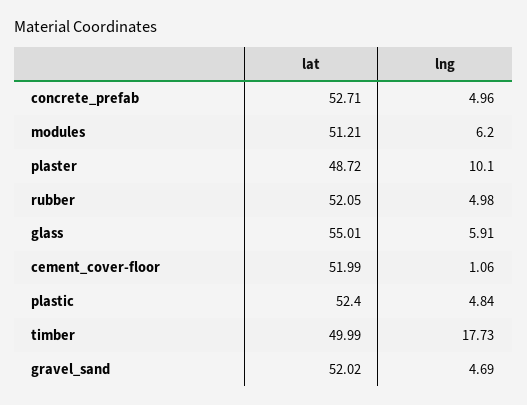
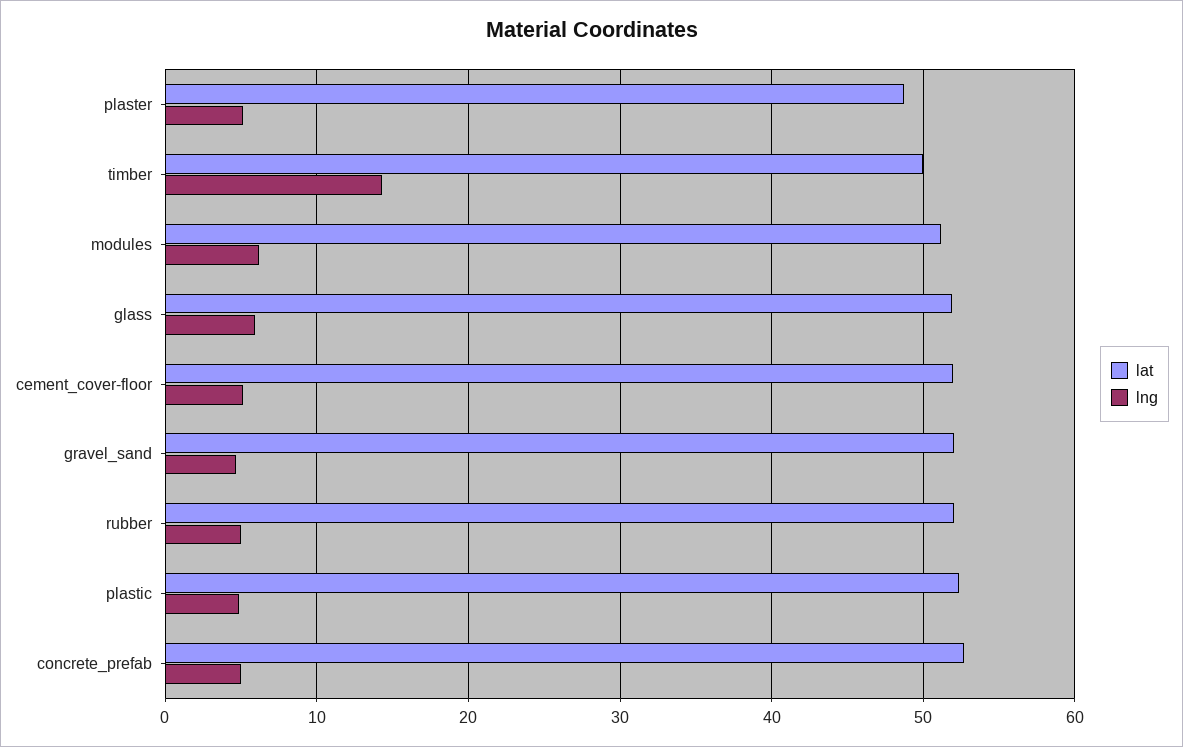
  {
    "lat": {
      "concrete_prefab": 52.71,
      "modules": 51.21,
      "plaster": 48.72,
      "rubber": 52.05,
-     "glass": 55.01,
+     "glass": 52,
      "cement_cover-floor": 51.99,
      "plastic": 52.4,
      "timber": 49.99,
      "gravel_sand": 52.02
    },
    "lng": {
      "concrete_prefab": 4.96,
      "modules": 6.2,
-     "plaster": 10.1,
+     "plaster": 5,
      "rubber": 4.98,
      "glass": 5.91,
-     "cement_cover-floor": 1.06,
+     "cement_cover-floor": 5,
      "plastic": 4.84,
-     "timber": 17.73,
+     "timber": 14,
      "gravel_sand": 4.69
    }
  }

